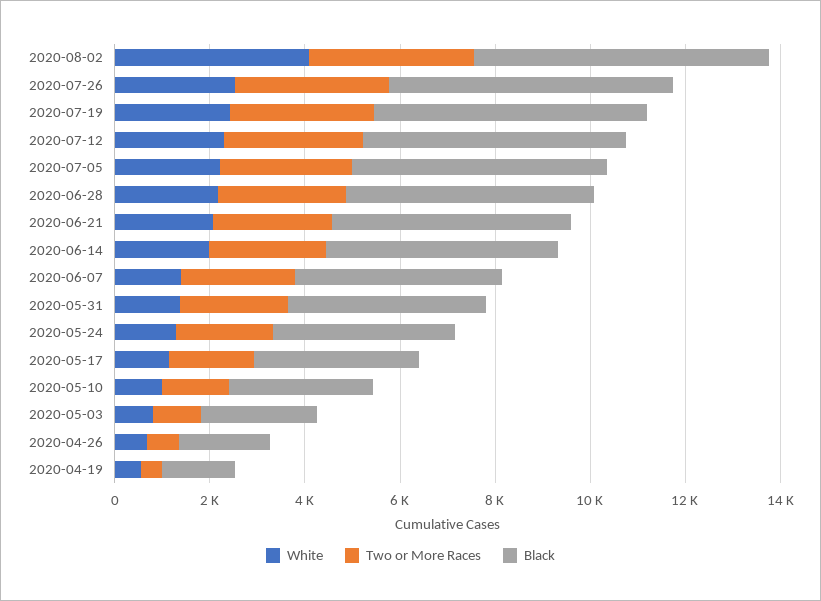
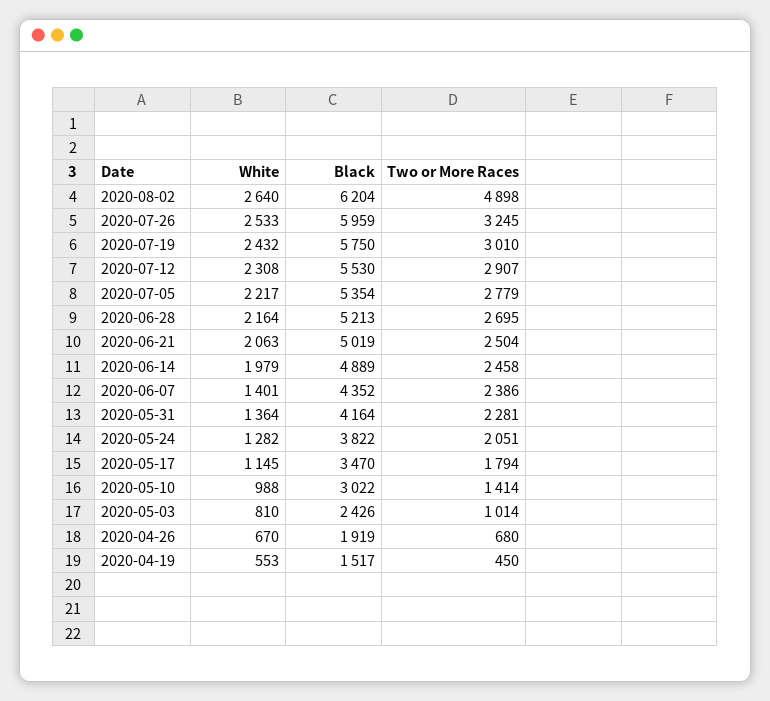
  {
    "White": {
-     "2020-08-02": 4000,
+     "2020-08-02": 2640,
      "2020-07-26": 2533,
      "2020-07-19": 2432,
      "2020-07-12": 2308,
      "2020-07-05": 2217,
      "2020-06-28": 2164,
      "2020-06-21": 2063,
      "2020-06-14": 1979,
      "2020-06-07": 1401,
      "2020-05-31": 1364,
      "2020-05-24": 1282,
      "2020-05-17": 1145,
      "2020-05-10": 988,
      "2020-05-03": 810,
      "2020-04-26": 670,
      "2020-04-19": 553
    },
    "Two or More Races": {
-     "2020-08-02": 3500,
+     "2020-08-02": 4898,
      "2020-07-26": 3245,
      "2020-07-19": 3010,
      "2020-07-12": 2907,
      "2020-07-05": 2779,
      "2020-06-28": 2695,
      "2020-06-21": 2504,
      "2020-06-14": 2458,
      "2020-06-07": 2386,
      "2020-05-31": 2281,
      "2020-05-24": 2051,
      "2020-05-17": 1794,
      "2020-05-10": 1414,
      "2020-05-03": 1014,
      "2020-04-26": 680,
      "2020-04-19": 450
    },
    "Black": {
      "2020-08-02": 6204,
      "2020-07-26": 5959,
      "2020-07-19": 5750,
      "2020-07-12": 5530,
      "2020-07-05": 5354,
      "2020-06-28": 5213,
      "2020-06-21": 5019,
      "2020-06-14": 4889,
      "2020-06-07": 4352,
      "2020-05-31": 4164,
      "2020-05-24": 3822,
      "2020-05-17": 3470,
      "2020-05-10": 3022,
      "2020-05-03": 2426,
      "2020-04-26": 1919,
      "2020-04-19": 1517
    }
  }

